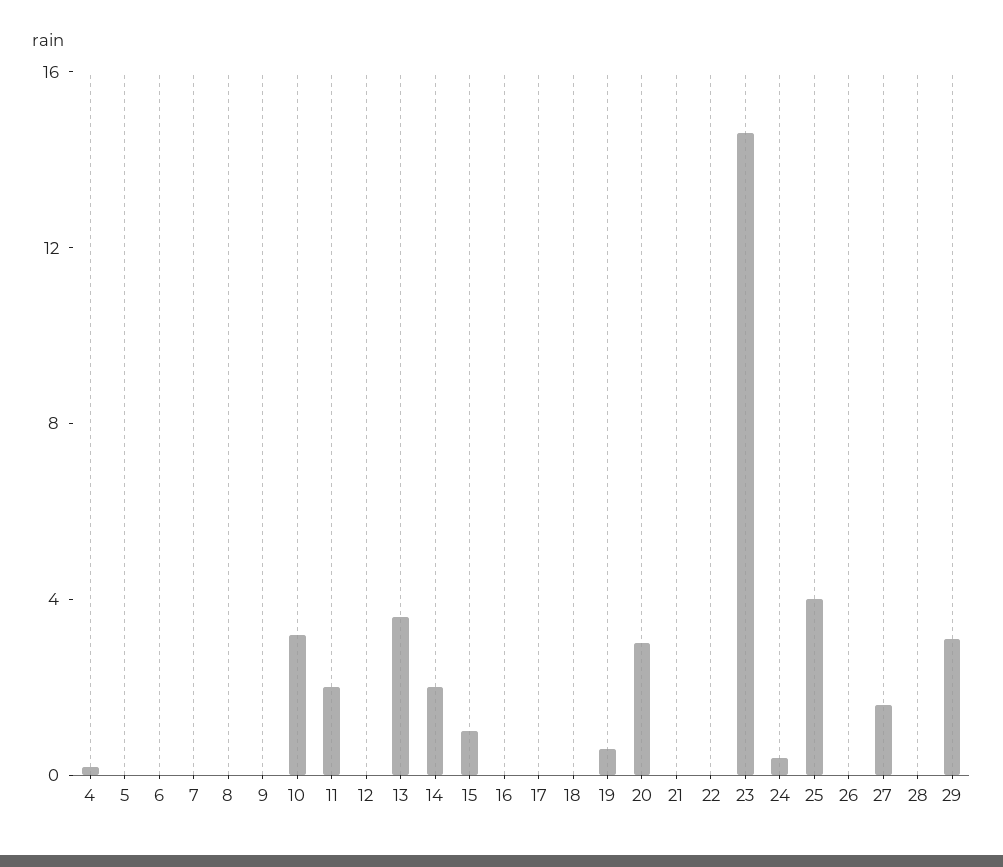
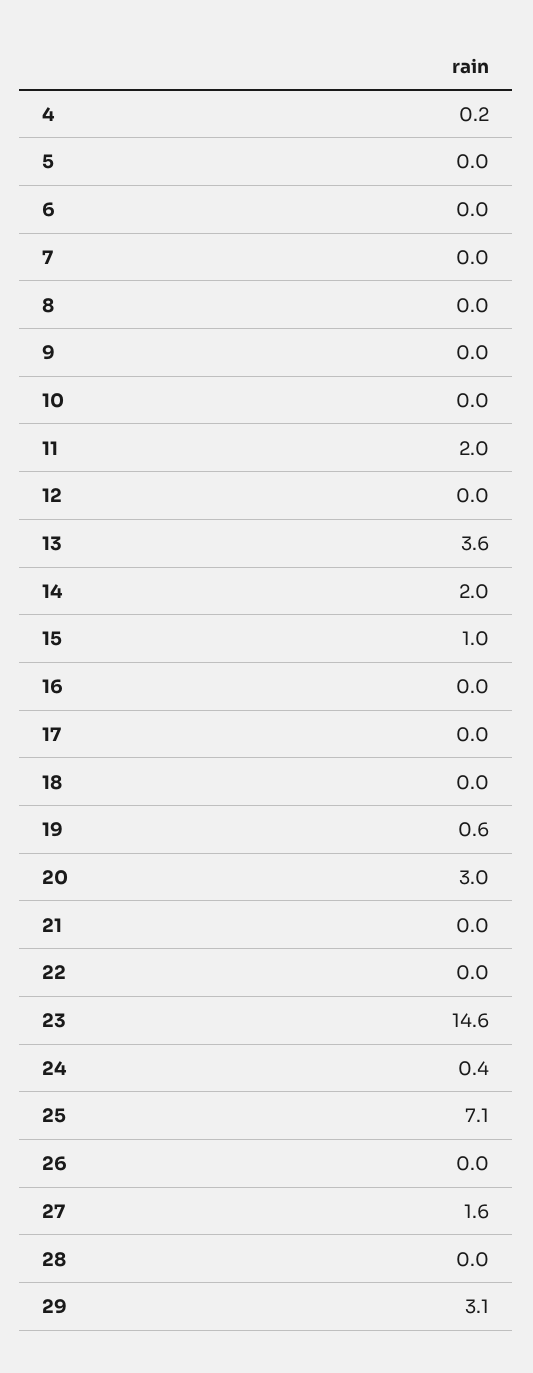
  {
    "4": 0.2,
    "5": 0,
    "6": 0,
    "7": 0,
    "8": 0,
    "9": 0,
-   "10": 3,
+   "10": 0,
    "11": 2,
    "12": 0,
    "13": 3.6,
    "14": 2,
    "15": 1,
    "16": 0,
    "17": 0,
    "18": 0,
    "19": 0.6,
    "20": 3,
    "21": 0,
    "22": 0,
    "23": 14.6,
    "24": 0.4,
-   "25": 4,
+   "25": 7.1,
    "26": 0,
    "27": 1.6,
    "28": 0,
    "29": 3.1
  }

